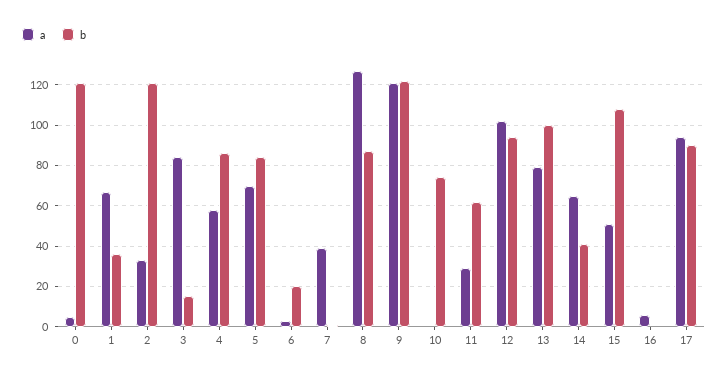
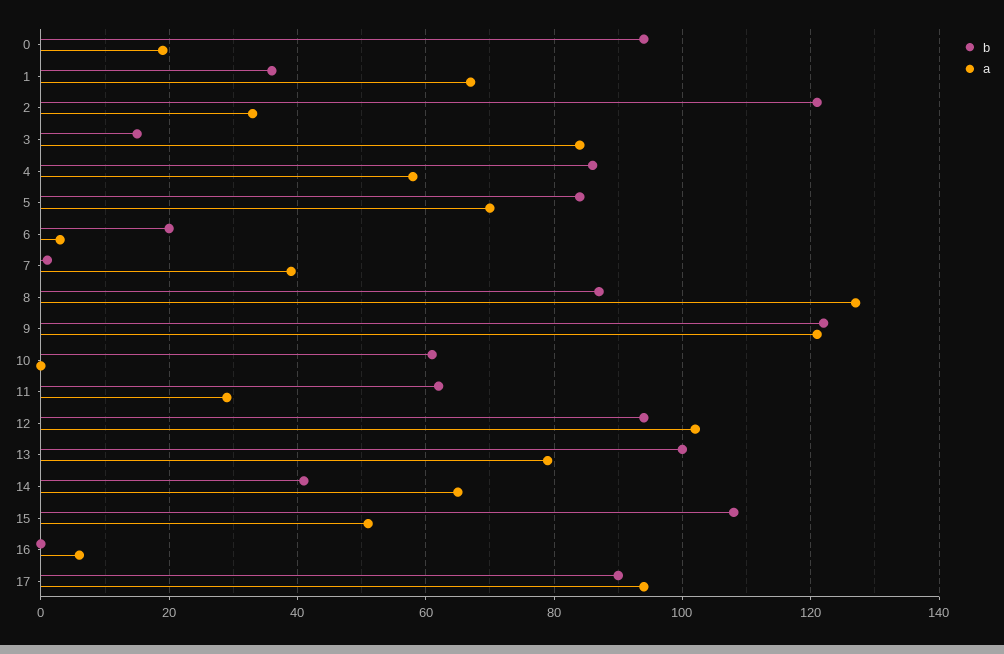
  {
    "a": {
-     "0": 5,
+     "0": 20,
      "1": 65,
      "2": 35,
      "3": 85,
      "4": 60,
      "5": 70,
      "6": 5,
      "7": 40,
      "8": 125,
      "9": 120,
      "10": 0,
      "11": 30,
      "12": 100,
      "13": 80,
      "14": 65,
      "15": 50,
      "16": 5,
      "17": 95
    },
    "b": {
-     "0": 120,
+     "0": 95,
      "1": 35,
      "2": 120,
      "3": 15,
      "4": 85,
      "5": 85,
      "6": 20,
      "7": 0,
      "8": 85,
      "9": 120,
-     "10": 75,
+     "10": 60,
      "11": 60,
      "12": 95,
      "13": 100,
      "14": 40,
      "15": 110,
      "16": 0,
      "17": 90
    }
  }

